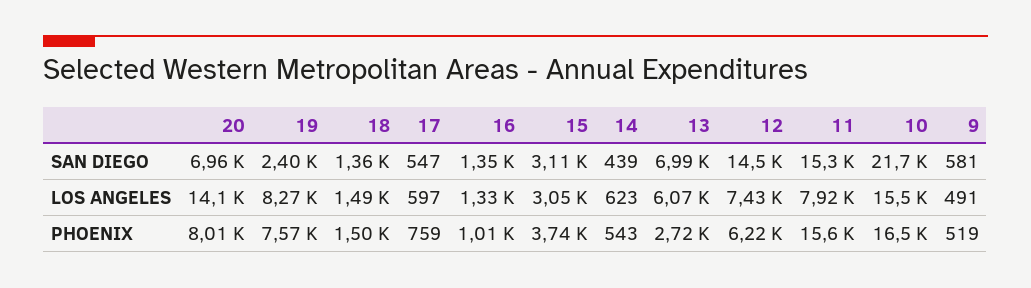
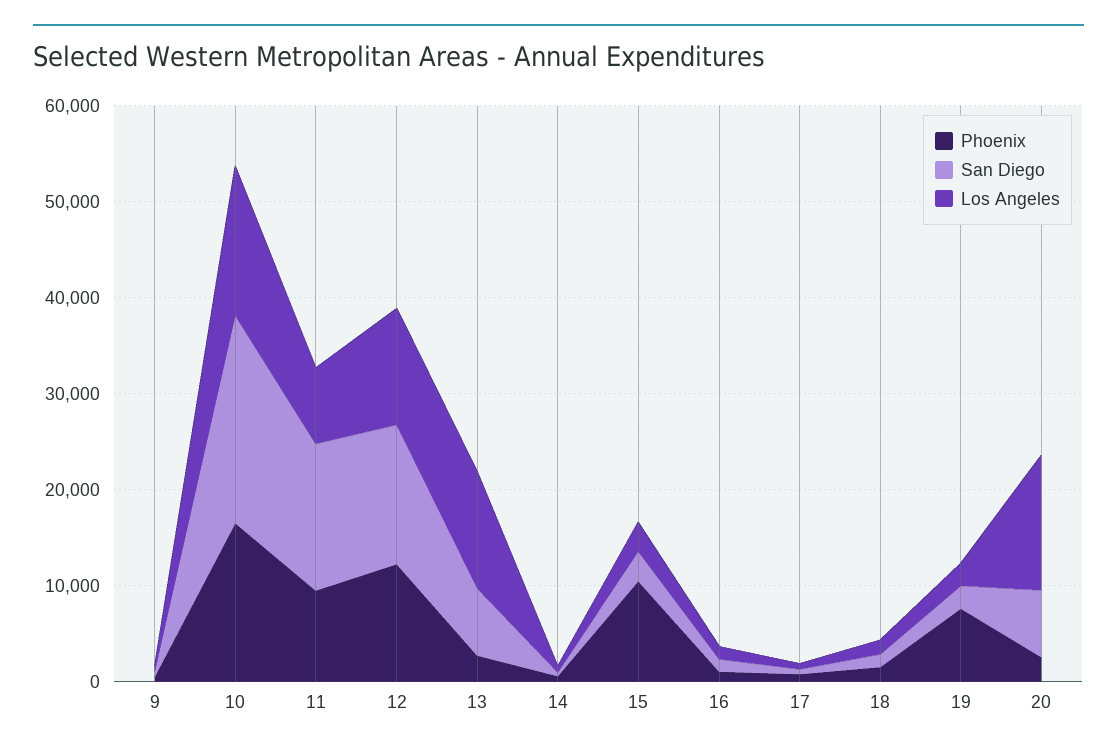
  {
    "SAN DIEGO": {
      "20": 6960,
      "19": 2400,
      "18": 1360,
      "17": 547,
      "16": 1350,
      "15": 3110,
      "14": 439,
      "13": 6990,
      "12": 14500,
      "11": 15300,
      "10": 21700,
      "9": 581
    },
    "LOS ANGELES": {
      "20": 14100,
-     "19": 8270,
+     "19": 2000,
      "18": 1490,
      "17": 597,
      "16": 1330,
      "15": 3050,
      "14": 623,
-     "13": 6070,
+     "13": 12000,
-     "12": 7430,
+     "12": 12000,
      "11": 7920,
      "10": 15500,
      "9": 491
    },
    "PHOENIX": {
-     "20": 8010,
+     "20": 2000,
      "19": 7570,
      "18": 1500,
      "17": 759,
      "16": 1010,
-     "15": 3740,
+     "15": 10000,
      "14": 543,
      "13": 2720,
-     "12": 6220,
+     "12": 12000,
-     "11": 15600,
+     "11": 10000,
      "10": 16500,
      "9": 519
    }
  }

